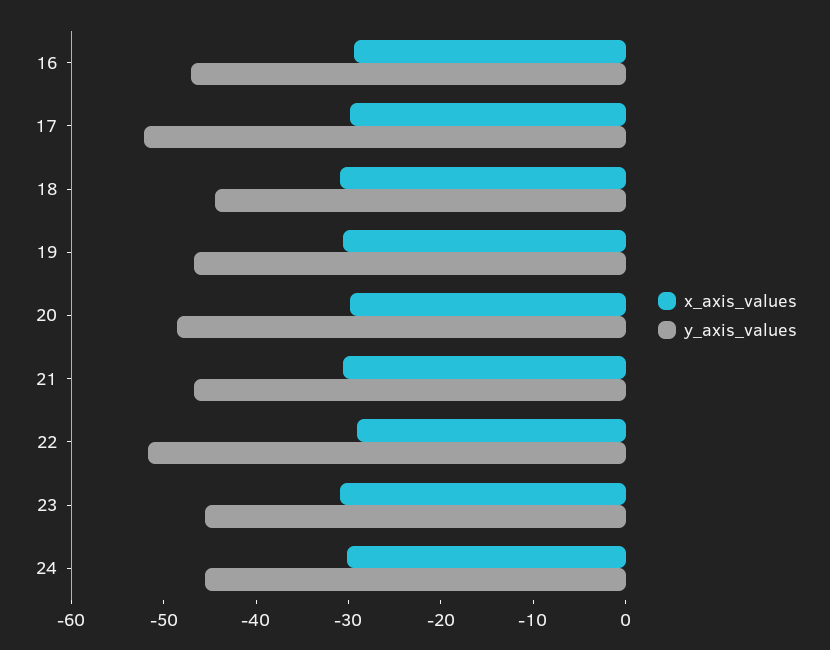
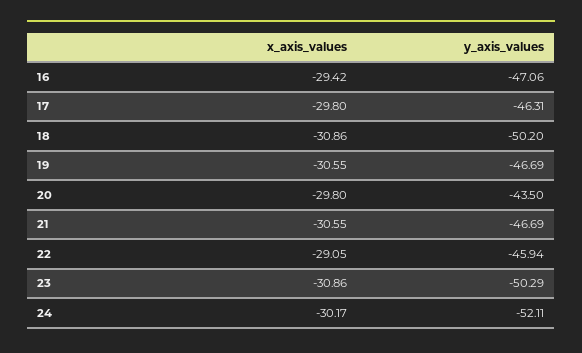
  {
    "x_axis_values": {
      "16": -29.42,
      "17": -29.8,
      "18": -30.86,
      "19": -30.55,
      "20": -29.8,
      "21": -30.55,
      "22": -29.05,
      "23": -30.86,
      "24": -30.17
    },
    "y_axis_values": {
      "16": -47.06,
-     "17": -52,
+     "17": -46.31,
-     "18": -44,
+     "18": -50.2,
      "19": -46.69,
-     "20": -48,
+     "20": -43.5,
      "21": -46.69,
-     "22": -52,
+     "22": -45.94,
-     "23": -46,
+     "23": -50.29,
-     "24": -46
+     "24": -52.11
    }
  }

